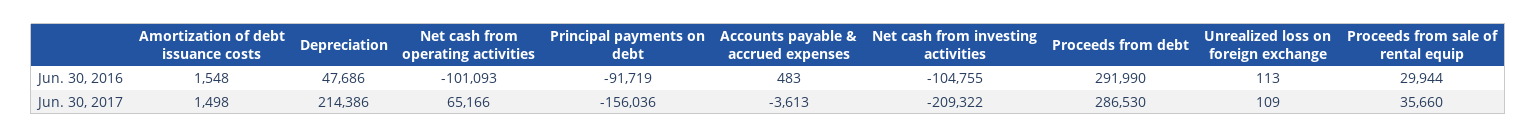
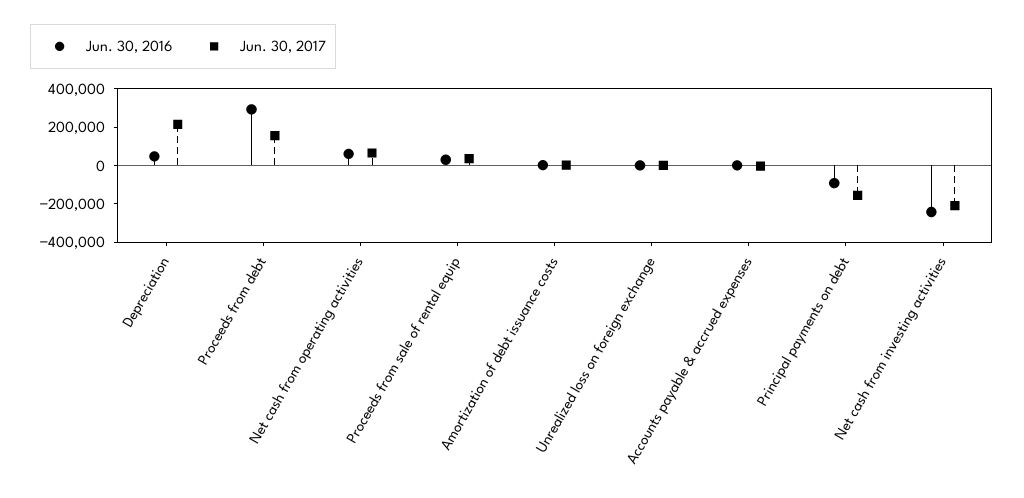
  {
    "Jun. 30, 2016": {
      "Amortization of debt issuance costs": 1548,
      "Depreciation": 47686,
-     "Net cash from operating activities": -101093,
+     "Net cash from operating activities": 50000,
      "Principal payments on debt": -91719,
      "Accounts payable & accrued expenses": 483,
-     "Net cash from investing activities": -104755,
+     "Net cash from investing activities": -250000,
      "Proceeds from debt": 291990,
      "Unrealized loss on foreign exchange": 113,
      "Proceeds from sale of rental equip": 29944
    },
    "Jun. 30, 2017": {
      "Amortization of debt issuance costs": 1498,
      "Depreciation": 214386,
      "Net cash from operating activities": 65166,
      "Principal payments on debt": -156036,
      "Accounts payable & accrued expenses": -3613,
      "Net cash from investing activities": -209322,
-     "Proceeds from debt": 286530,
+     "Proceeds from debt": 150000,
      "Unrealized loss on foreign exchange": 109,
      "Proceeds from sale of rental equip": 35660
    }
  }

